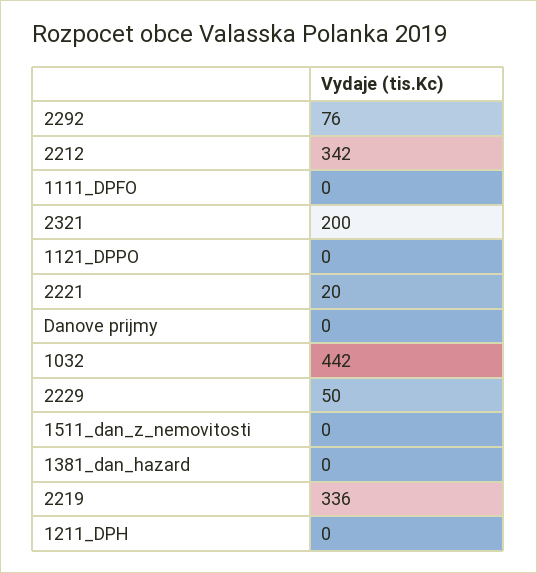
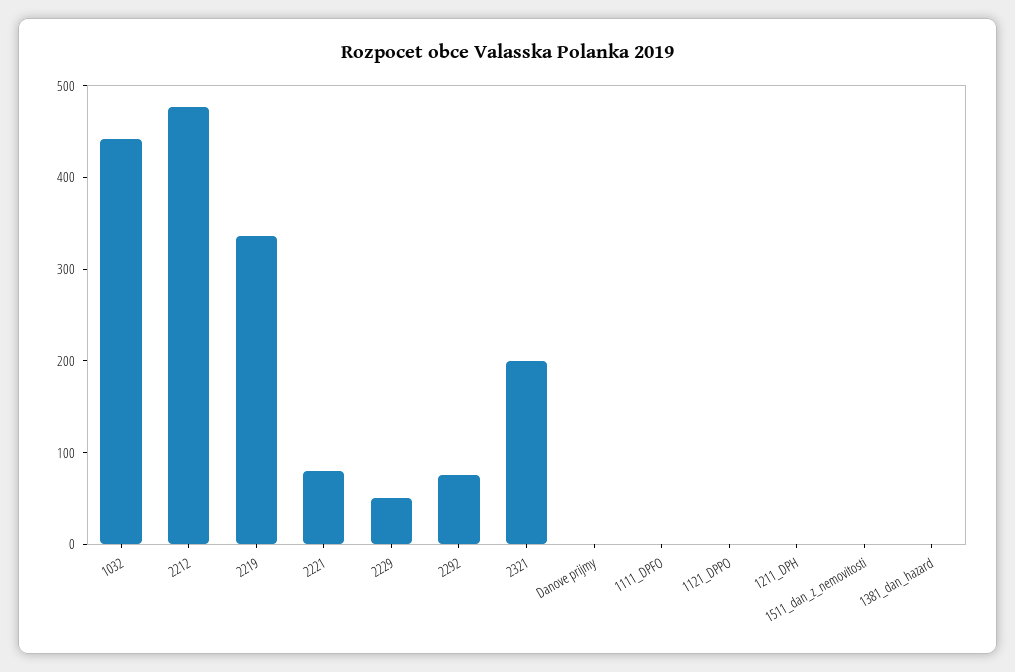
  {
    "2292": 76,
-   "2212": 342,
+   "2212": 480,
    "1111_DPFO": 0,
    "2321": 200,
    "1121_DPPO": 0,
-   "2221": 20,
+   "2221": 80,
    "Danove prijmy": 0,
    "1032": 442,
    "2229": 50,
    "1511_dan_z_nemovitosti": 0,
    "1381_dan_hazard": 0,
    "2219": 336,
    "1211_DPH": 0
  }

